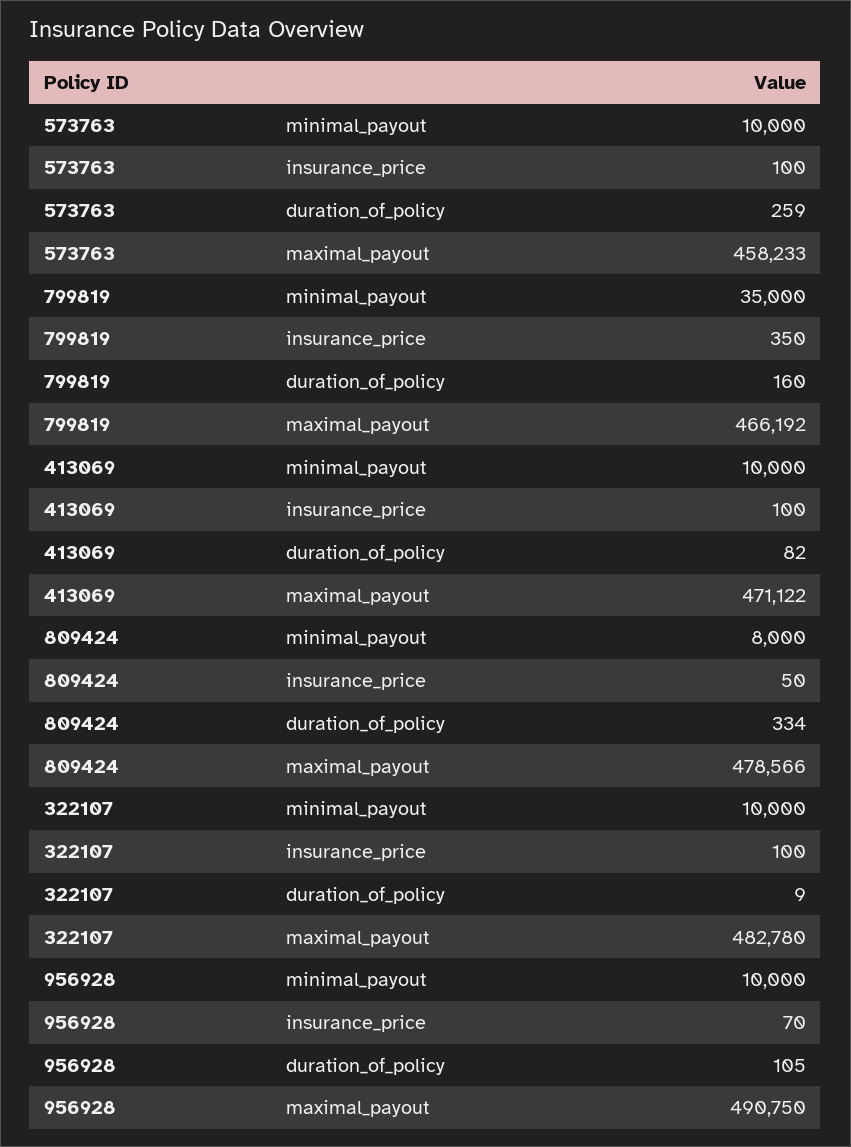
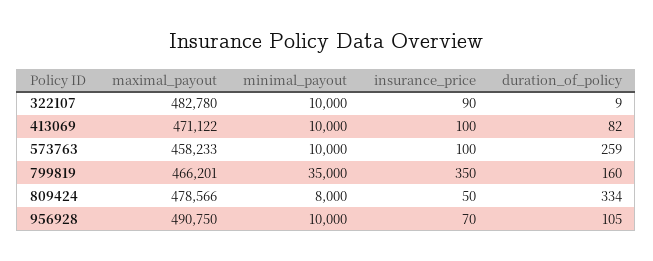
  {
    "573763": {
      "minimal_payout": 10000,
      "insurance_price": 100,
      "duration_of_policy": 259,
      "maximal_payout": 458233
    },
    "799819": {
      "minimal_payout": 35000,
      "insurance_price": 350,
      "duration_of_policy": 160,
-     "maximal_payout": 466192
+     "maximal_payout": 466201
    },
    "413069": {
      "minimal_payout": 10000,
      "insurance_price": 100,
      "duration_of_policy": 82,
      "maximal_payout": 471122
    },
    "809424": {
      "minimal_payout": 8000,
      "insurance_price": 50,
      "duration_of_policy": 334,
      "maximal_payout": 478566
    },
    "322107": {
      "minimal_payout": 10000,
-     "insurance_price": 100,
+     "insurance_price": 90,
      "duration_of_policy": 9,
      "maximal_payout": 482780
    },
    "956928": {
      "minimal_payout": 10000,
      "insurance_price": 70,
      "duration_of_policy": 105,
      "maximal_payout": 490750
    }
  }

